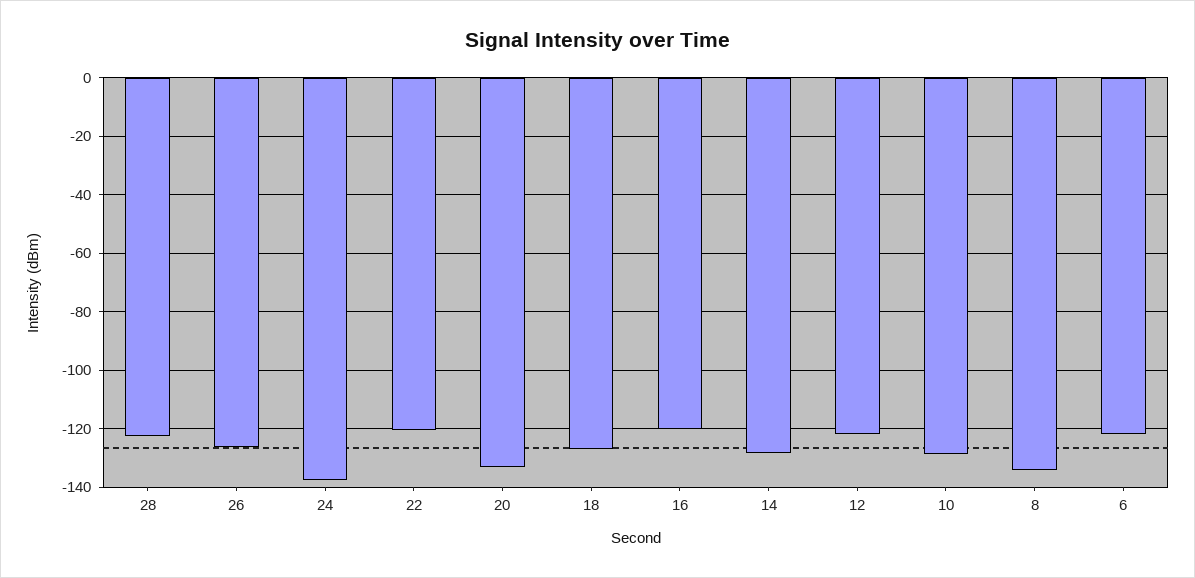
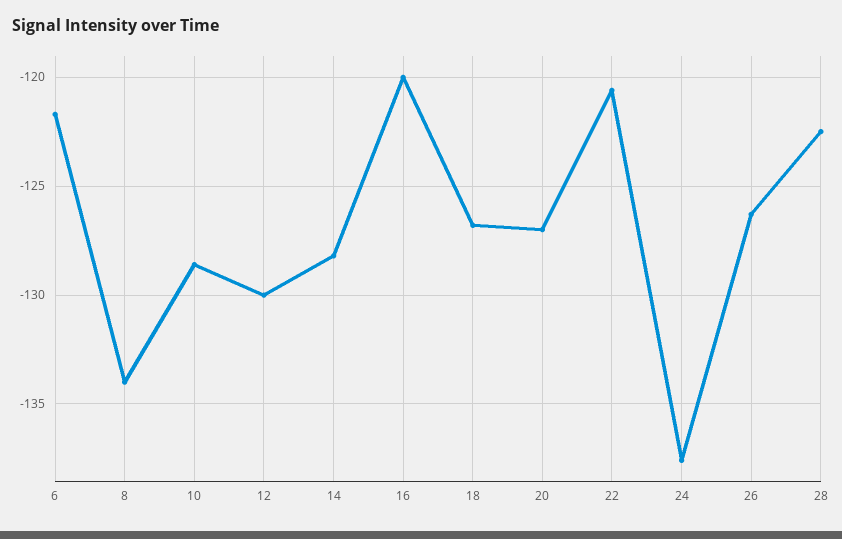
  {
    "28": -122.5,
    "26": -126.5,
    "24": -137.5,
    "22": -120.5,
-   "20": -132.5,
+   "20": -127,
    "18": -127,
    "16": -120,
    "14": -128,
-   "12": -122.5,
+   "12": -130,
    "10": -128.5,
    "8": -134,
    "6": -121.5
  }

